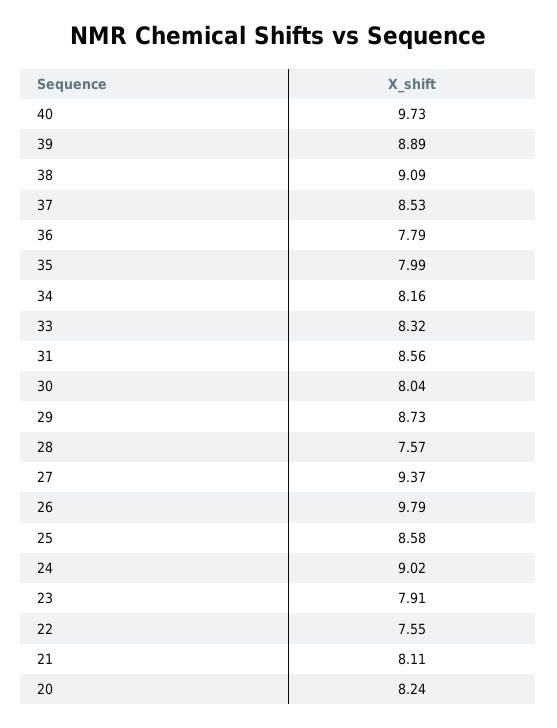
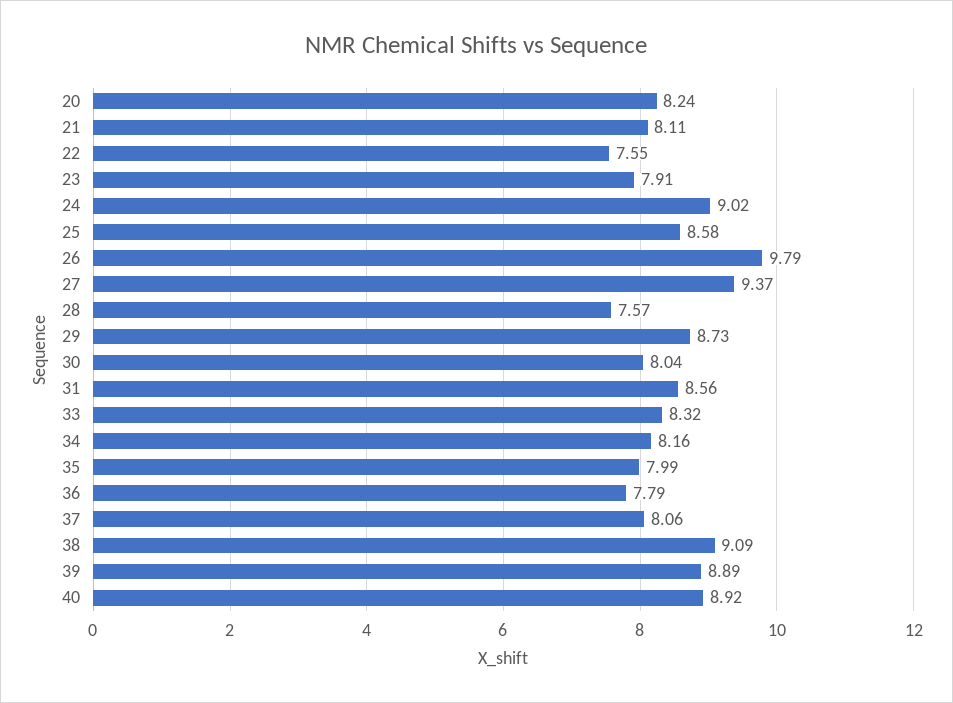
  {
-   "40": 9.73,
+   "40": 8.92,
    "39": 8.89,
    "38": 9.09,
-   "37": 8.53,
+   "37": 8.06,
    "36": 7.79,
    "35": 7.99,
    "34": 8.16,
    "33": 8.32,
    "31": 8.56,
    "30": 8.04,
    "29": 8.73,
    "28": 7.57,
    "27": 9.37,
    "26": 9.79,
    "25": 8.58,
    "24": 9.02,
    "23": 7.91,
    "22": 7.55,
    "21": 8.11,
    "20": 8.24
  }

